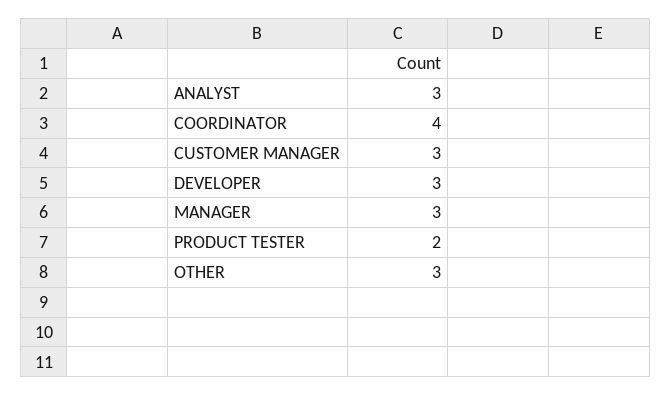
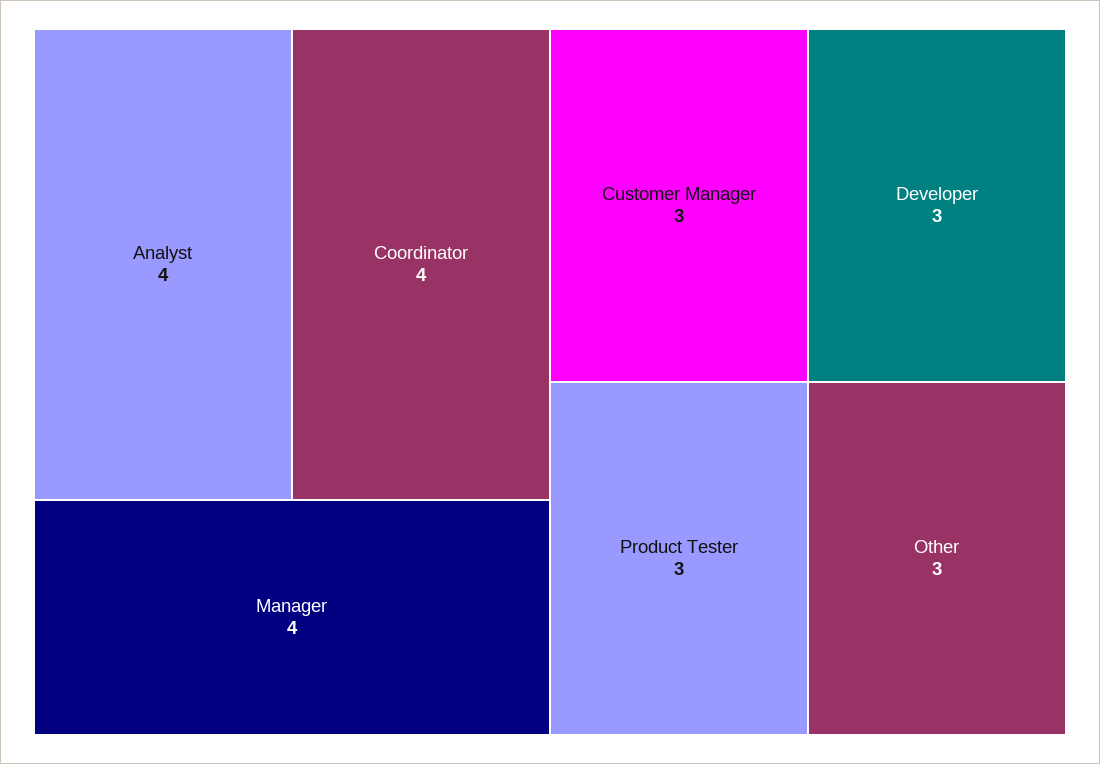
  {
-   "ANALYST": 3,
+   "ANALYST": 4,
    "COORDINATOR": 4,
    "CUSTOMER MANAGER": 3,
    "DEVELOPER": 3,
-   "MANAGER": 3,
+   "MANAGER": 4,
-   "PRODUCT TESTER": 2,
+   "PRODUCT TESTER": 3,
    "OTHER": 3
  }

